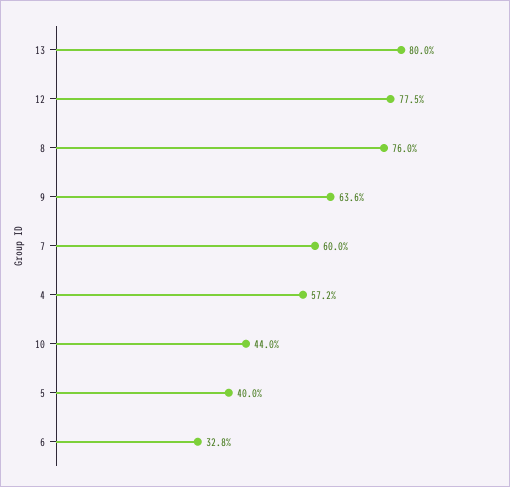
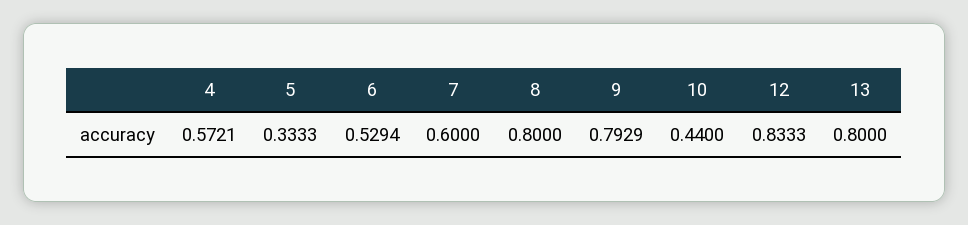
  {
    "13": 0.8,
-   "12": 0.775,
+   "12": 0.8333,
-   "8": 0.76,
+   "8": 0.8,
-   "9": 0.636,
+   "9": 0.7929,
    "7": 0.6,
    "4": 0.5721,
    "10": 0.44,
-   "5": 0.4,
+   "5": 0.3333,
-   "6": 0.328
+   "6": 0.5294
  }

